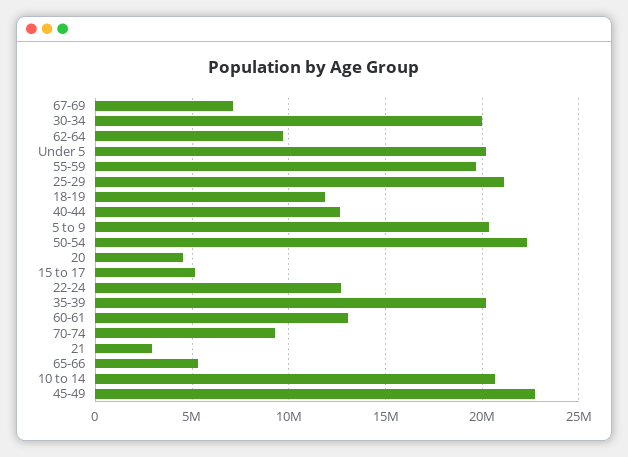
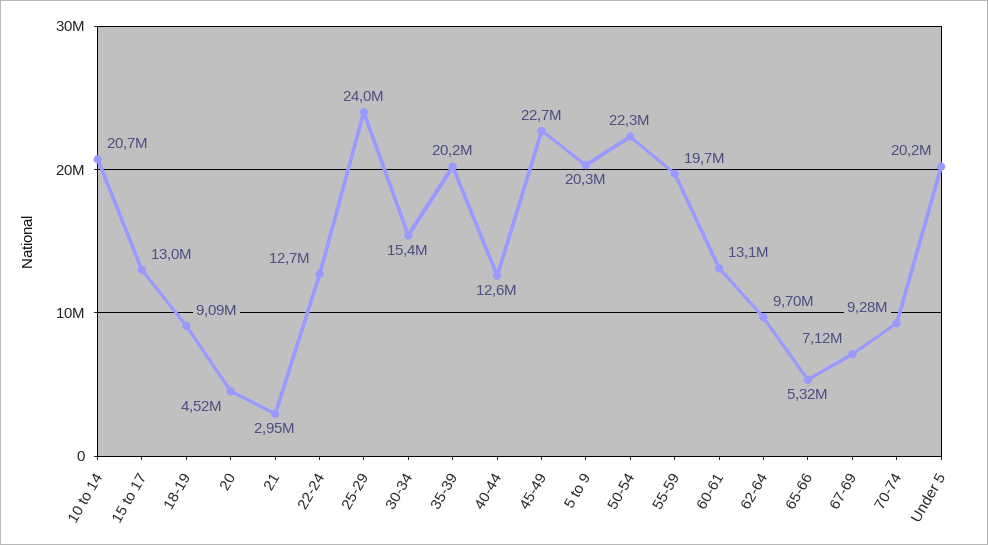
  {
    "67-69": 7120000,
-   "30-34": 20000000,
+   "30-34": 15400000,
    "62-64": 9700000,
    "Under 5": 20200000,
    "55-59": 19700000,
-   "25-29": 21000000,
+   "25-29": 24000000,
-   "18-19": 12000000,
+   "18-19": 9090000,
    "40-44": 12600000,
    "5 to 9": 20300000,
    "50-54": 22300000,
    "20": 4520000,
-   "15 to 17": 5000000,
+   "15 to 17": 13000000,
    "22-24": 12700000,
    "35-39": 20200000,
    "60-61": 13100000,
    "70-74": 9280000,
    "21": 2950000,
    "65-66": 5320000,
    "10 to 14": 20700000,
    "45-49": 22700000
  }

